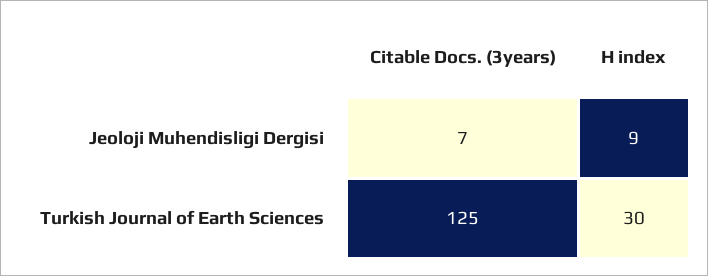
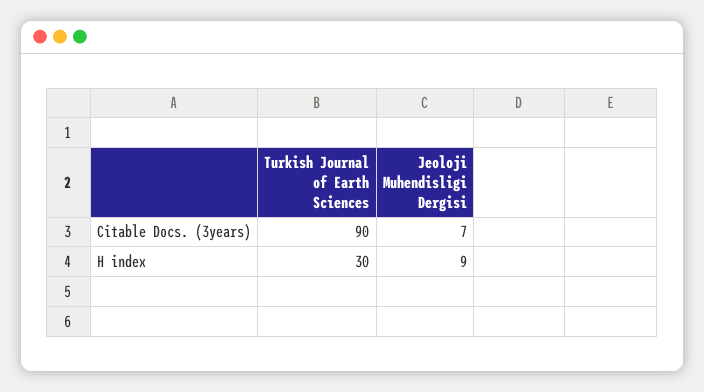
  {
    "Citable Docs. (3years)": {
      "Jeoloji Muhendisligi Dergisi": 7,
-     "Turkish Journal of Earth Sciences": 125
+     "Turkish Journal of Earth Sciences": 90
    },
    "H index": {
      "Jeoloji Muhendisligi Dergisi": 9,
      "Turkish Journal of Earth Sciences": 30
    }
  }

